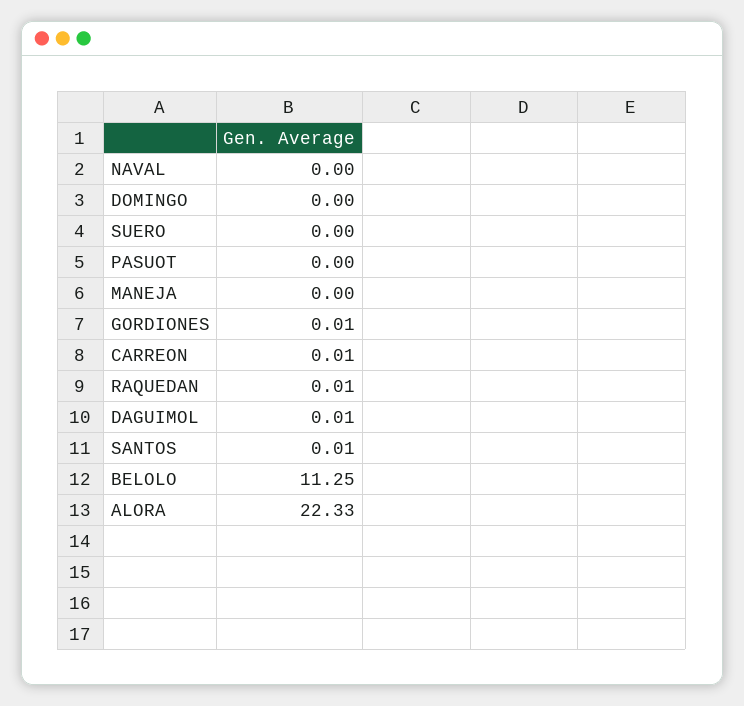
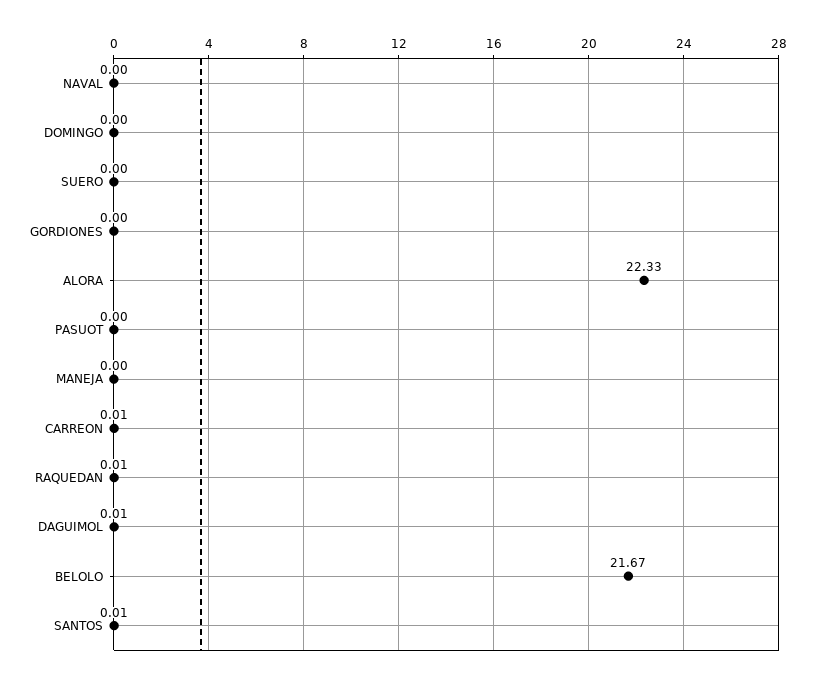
  {
    "NAVAL": 0,
    "DOMINGO": 0,
    "SUERO": 0,
    "PASUOT": 0,
    "MANEJA": 0,
-   "GORDIONES": 0.01,
+   "GORDIONES": 0,
    "CARREON": 0.01,
    "RAQUEDAN": 0.01,
    "DAGUIMOL": 0.01,
    "SANTOS": 0.01,
-   "BELOLO": 11.25,
+   "BELOLO": 21.67,
    "ALORA": 22.33
  }

